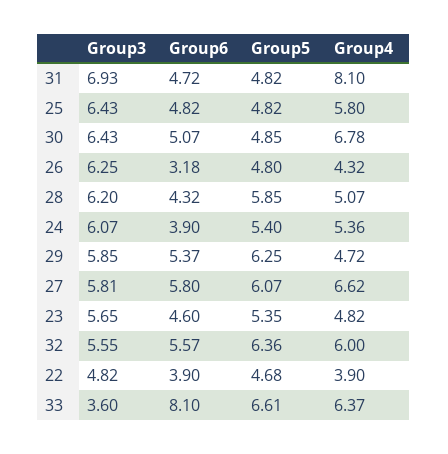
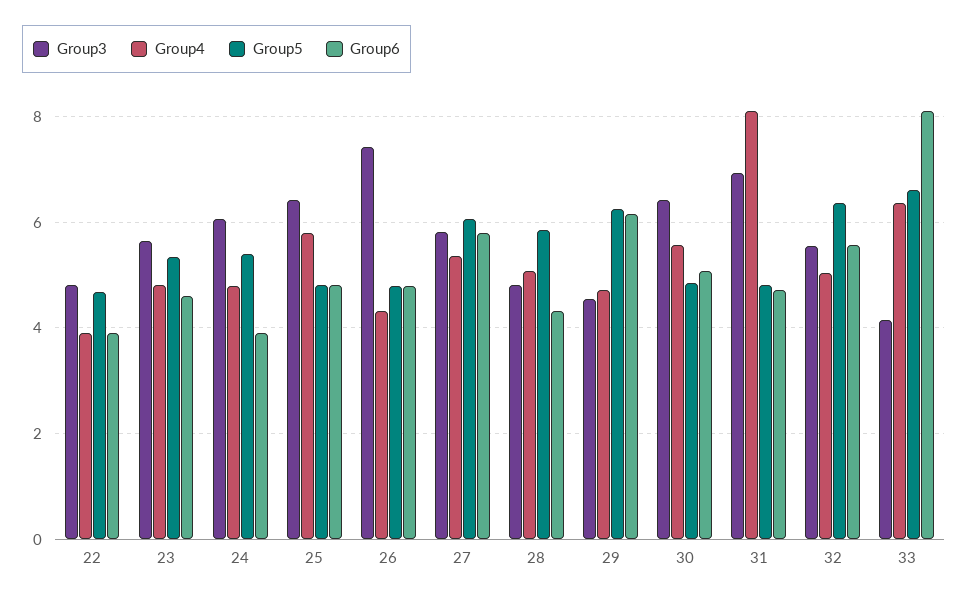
  {
    "Group3": {
      "31": 6.93,
      "25": 6.43,
      "30": 6.43,
-     "26": 6.25,
+     "26": 7.4,
-     "28": 6.2,
+     "28": 4.8,
      "24": 6.07,
-     "29": 5.85,
+     "29": 4.6,
      "27": 5.81,
      "23": 5.65,
      "32": 5.55,
      "22": 4.82,
-     "33": 3.6
+     "33": 4.2
    },
    "Group6": {
      "31": 4.72,
      "25": 4.82,
      "30": 5.07,
-     "26": 3.18,
+     "26": 4.8,
      "28": 4.32,
      "24": 3.9,
-     "29": 5.37,
+     "29": 6.2,
      "27": 5.8,
      "23": 4.6,
      "32": 5.57,
      "22": 3.9,
      "33": 8.1
    },
    "Group5": {
      "31": 4.82,
      "25": 4.82,
      "30": 4.85,
      "26": 4.8,
      "28": 5.85,
      "24": 5.4,
      "29": 6.25,
      "27": 6.07,
      "23": 5.35,
      "32": 6.36,
      "22": 4.68,
      "33": 6.61
    },
    "Group4": {
      "31": 8.1,
      "25": 5.8,
-     "30": 6.78,
+     "30": 5.6,
      "26": 4.32,
      "28": 5.07,
-     "24": 5.36,
+     "24": 4.8,
      "29": 4.72,
-     "27": 6.62,
+     "27": 5.4,
      "23": 4.82,
-     "32": 6,
+     "32": 5,
      "22": 3.9,
      "33": 6.37
    }
  }

